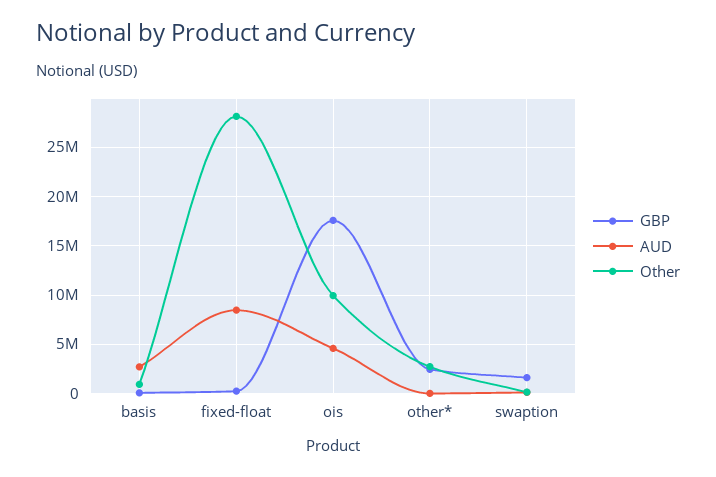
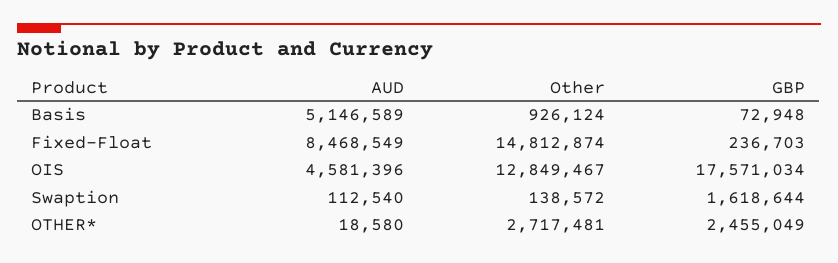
  {
    "GBP": {
      "basis": 72948,
      "fixed-float": 236703,
      "ois": 17571034,
      "other*": 2455049,
      "swaption": 1618644
    },
    "AUD": {
-     "basis": 3000000,
+     "basis": 5146589,
      "fixed-float": 8468549,
      "ois": 4581396,
      "other*": 18580,
      "swaption": 112540
    },
    "Other": {
      "basis": 926124,
-     "fixed-float": 28000000,
+     "fixed-float": 14812874,
-     "ois": 10000000,
+     "ois": 12849467,
      "other*": 2717481,
      "swaption": 138572
    }
  }

